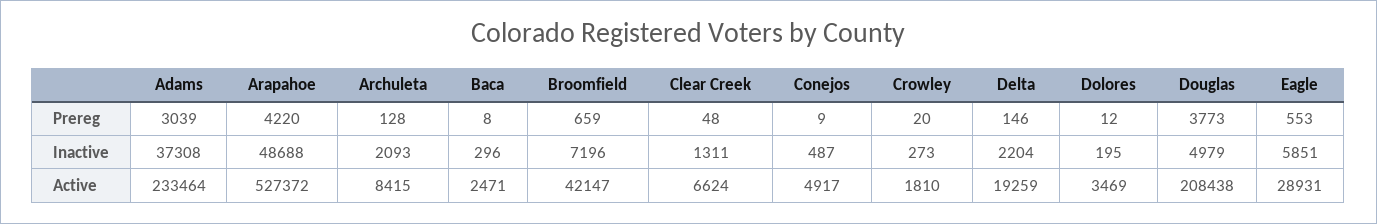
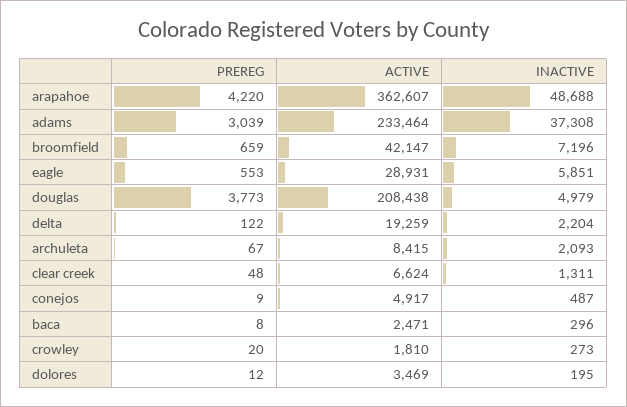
  {
    "Adams": {
      "Prereg": 3039,
      "Inactive": 37308,
      "Active": 233464
    },
    "Arapahoe": {
      "Prereg": 4220,
      "Inactive": 48688,
-     "Active": 527372
+     "Active": 362607
    },
    "Archuleta": {
-     "Prereg": 128,
+     "Prereg": 67,
      "Inactive": 2093,
      "Active": 8415
    },
    "Baca": {
      "Prereg": 8,
      "Inactive": 296,
      "Active": 2471
    },
    "Broomfield": {
      "Prereg": 659,
      "Inactive": 7196,
      "Active": 42147
    },
    "Clear Creek": {
      "Prereg": 48,
      "Inactive": 1311,
      "Active": 6624
    },
    "Conejos": {
      "Prereg": 9,
      "Inactive": 487,
      "Active": 4917
    },
    "Crowley": {
      "Prereg": 20,
      "Inactive": 273,
      "Active": 1810
    },
    "Delta": {
-     "Prereg": 146,
+     "Prereg": 122,
      "Inactive": 2204,
      "Active": 19259
    },
    "Dolores": {
      "Prereg": 12,
      "Inactive": 195,
      "Active": 3469
    },
    "Douglas": {
      "Prereg": 3773,
      "Inactive": 4979,
      "Active": 208438
    },
    "Eagle": {
      "Prereg": 553,
      "Inactive": 5851,
      "Active": 28931
    }
  }

